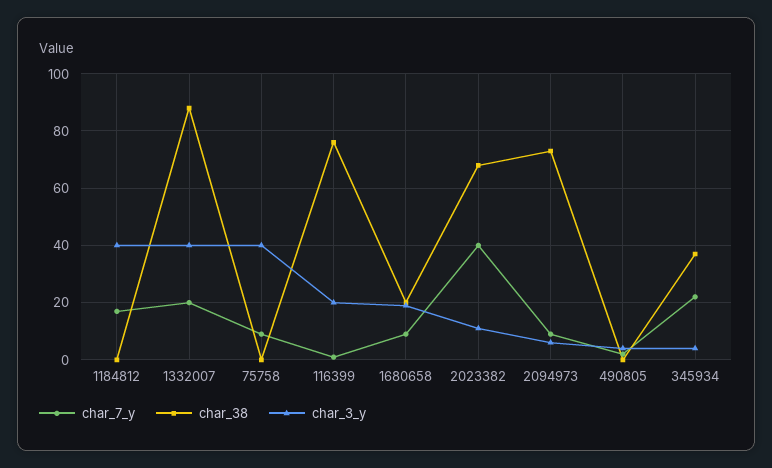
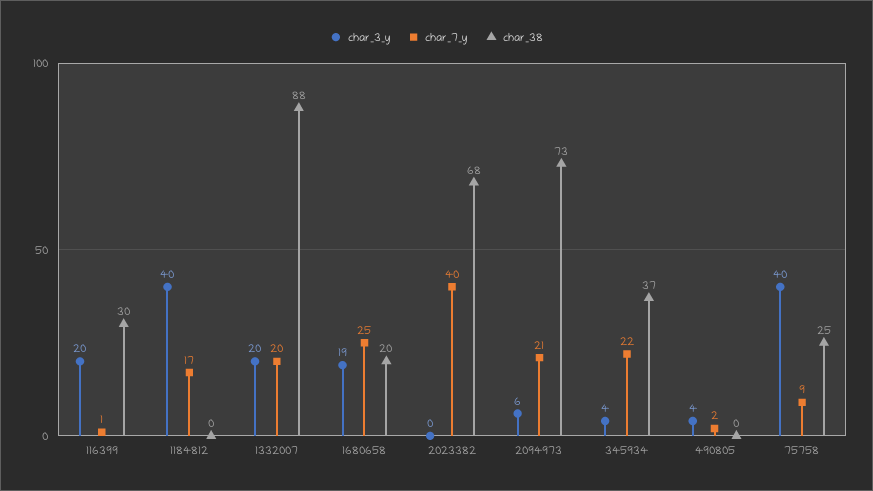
  {
    "char_7_y": {
      "1184812": 17,
      "1332007": 20,
      "75758": 9,
      "116399": 1,
-     "1680658": 10,
+     "1680658": 25,
      "2023382": 40,
-     "2094973": 10,
+     "2094973": 21,
      "490805": 2,
      "345934": 22
    },
    "char_38": {
      "1184812": 0,
      "1332007": 88,
-     "75758": 0,
+     "75758": 25,
-     "116399": 75,
+     "116399": 30,
      "1680658": 20,
      "2023382": 68,
      "2094973": 73,
      "490805": 0,
      "345934": 37
    },
    "char_3_y": {
      "1184812": 40,
-     "1332007": 40,
+     "1332007": 20,
      "75758": 40,
      "116399": 20,
      "1680658": 19,
-     "2023382": 10,
+     "2023382": 0,
      "2094973": 6,
      "490805": 4,
      "345934": 4
    }
  }

